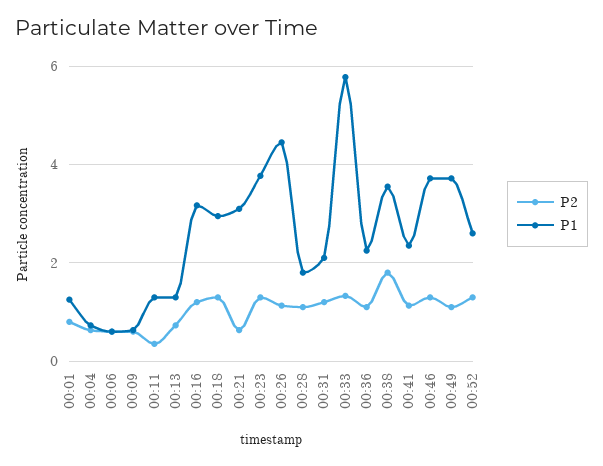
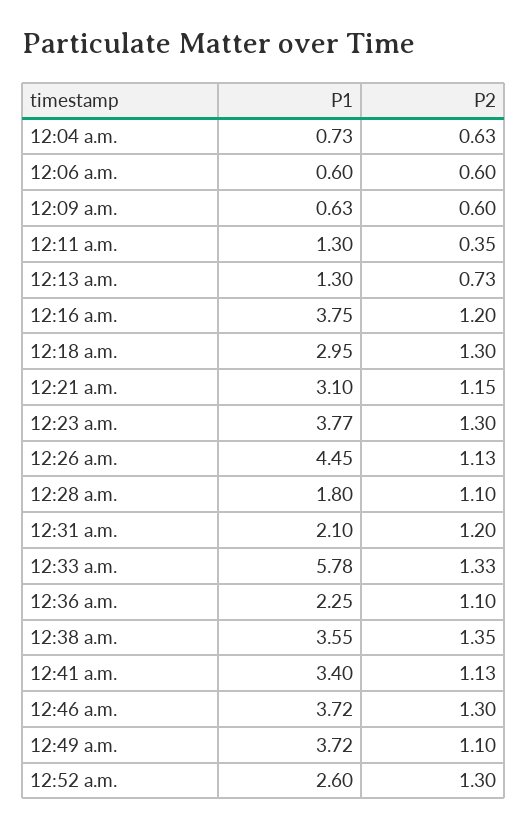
  {
    "P2": {
-     "00:01": 0.8,
      "00:04": 0.63,
      "00:06": 0.6,
      "00:09": 0.6,
      "00:11": 0.35,
      "00:13": 0.73,
      "00:16": 1.2,
      "00:18": 1.3,
-     "00:21": 0.6,
+     "00:21": 1.15,
      "00:23": 1.3,
      "00:26": 1.13,
      "00:28": 1.1,
      "00:31": 1.2,
      "00:33": 1.33,
      "00:36": 1.1,
-     "00:38": 1.8,
+     "00:38": 1.35,
      "00:41": 1.13,
      "00:46": 1.3,
      "00:49": 1.1,
      "00:52": 1.3
    },
    "P1": {
-     "00:01": 1.2,
      "00:04": 0.73,
      "00:06": 0.6,
      "00:09": 0.63,
      "00:11": 1.3,
      "00:13": 1.3,
-     "00:16": 3.2,
+     "00:16": 3.75,
      "00:18": 2.95,
      "00:21": 3.1,
      "00:23": 3.77,
      "00:26": 4.45,
      "00:28": 1.8,
      "00:31": 2.1,
      "00:33": 5.78,
      "00:36": 2.25,
      "00:38": 3.55,
-     "00:41": 2.4,
+     "00:41": 3.4,
      "00:46": 3.72,
      "00:49": 3.72,
      "00:52": 2.6
    }
  }

